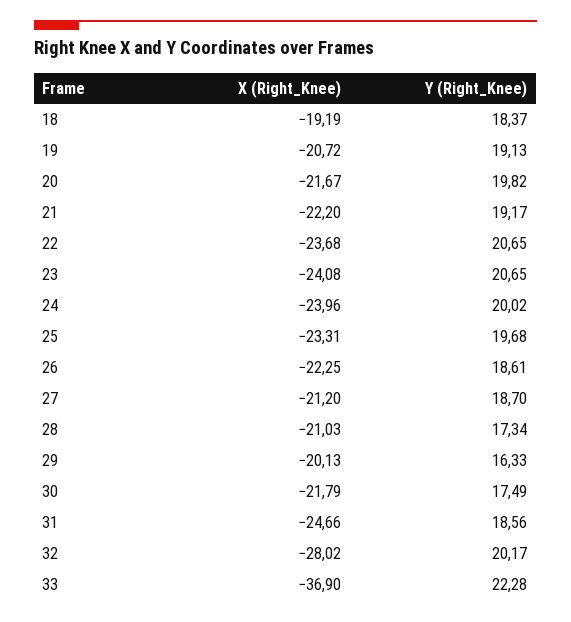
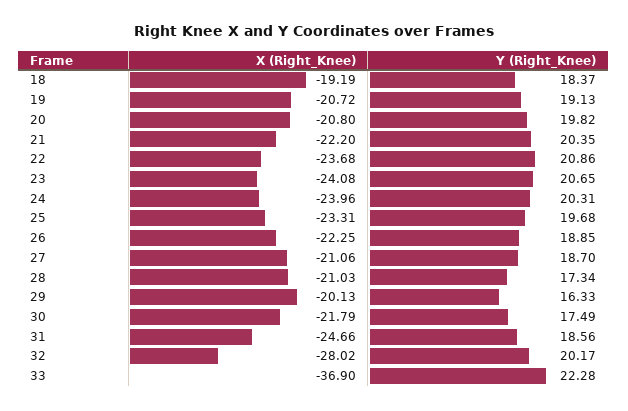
  {
    "X (Right_Knee)": {
      "18": -19.19,
      "19": -20.72,
-     "20": -21.67,
+     "20": -20.8,
      "21": -22.2,
      "22": -23.68,
      "23": -24.08,
      "24": -23.96,
      "25": -23.31,
      "26": -22.25,
-     "27": -21.2,
+     "27": -21.06,
      "28": -21.03,
      "29": -20.13,
      "30": -21.79,
      "31": -24.66,
      "32": -28.02,
      "33": -36.9
    },
    "Y (Right_Knee)": {
      "18": 18.37,
      "19": 19.13,
      "20": 19.82,
-     "21": 19.17,
+     "21": 20.35,
-     "22": 20.65,
+     "22": 20.86,
      "23": 20.65,
-     "24": 20.02,
+     "24": 20.31,
      "25": 19.68,
-     "26": 18.61,
+     "26": 18.85,
      "27": 18.7,
      "28": 17.34,
      "29": 16.33,
      "30": 17.49,
      "31": 18.56,
      "32": 20.17,
      "33": 22.28
    }
  }

